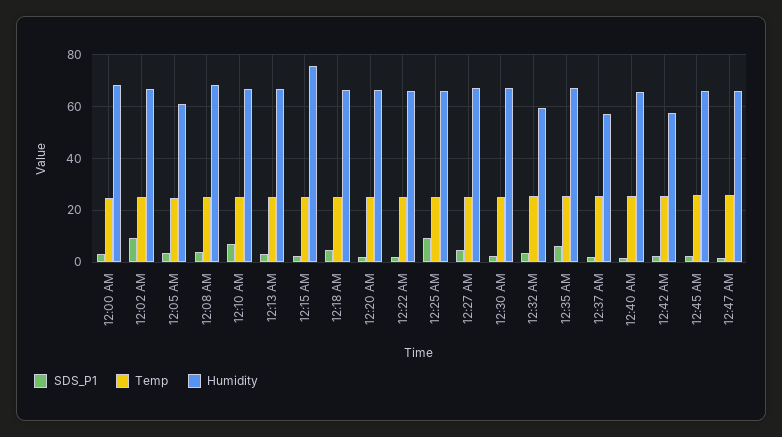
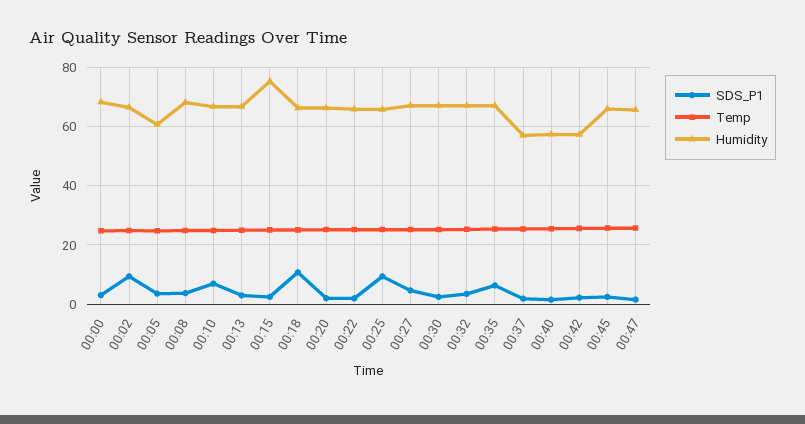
  {
    "SDS_P1": {
      "12:00 AM": 2.5,
      "12:02 AM": 10,
      "12:05 AM": 2.5,
      "12:08 AM": 2.5,
      "12:10 AM": 7.5,
      "12:13 AM": 2.5,
      "12:15 AM": 2.5,
-     "12:18 AM": 5,
+     "12:18 AM": 10,
      "12:20 AM": 2.5,
      "12:22 AM": 2.5,
      "12:25 AM": 10,
      "12:27 AM": 5,
      "12:30 AM": 2.5,
      "12:32 AM": 2.5,
      "12:35 AM": 7.5,
      "12:37 AM": 2.5,
      "12:40 AM": 2.5,
      "12:42 AM": 2.5,
      "12:45 AM": 2.5,
      "12:47 AM": 2.5
    },
    "Temp": {
      "12:00 AM": 25,
      "12:02 AM": 25,
      "12:05 AM": 25,
      "12:08 AM": 25,
      "12:10 AM": 25,
      "12:13 AM": 25,
      "12:15 AM": 25,
      "12:18 AM": 25,
      "12:20 AM": 25,
      "12:22 AM": 25,
      "12:25 AM": 25,
      "12:27 AM": 25,
      "12:30 AM": 25,
      "12:32 AM": 25,
      "12:35 AM": 25,
      "12:37 AM": 25,
      "12:40 AM": 25,
      "12:42 AM": 25,
      "12:45 AM": 25,
      "12:47 AM": 25
    },
    "Humidity": {
      "12:00 AM": 67.5,
      "12:02 AM": 67.5,
      "12:05 AM": 60,
      "12:08 AM": 67.5,
      "12:10 AM": 67.5,
      "12:13 AM": 67.5,
      "12:15 AM": 75,
      "12:18 AM": 67.5,
      "12:20 AM": 67.5,
      "12:22 AM": 65,
      "12:25 AM": 65,
      "12:27 AM": 67.5,
      "12:30 AM": 67.5,
-     "12:32 AM": 60,
+     "12:32 AM": 67.5,
      "12:35 AM": 67.5,
      "12:37 AM": 57.5,
-     "12:40 AM": 65,
+     "12:40 AM": 57.5,
      "12:42 AM": 57.5,
      "12:45 AM": 65,
      "12:47 AM": 65
    }
  }

